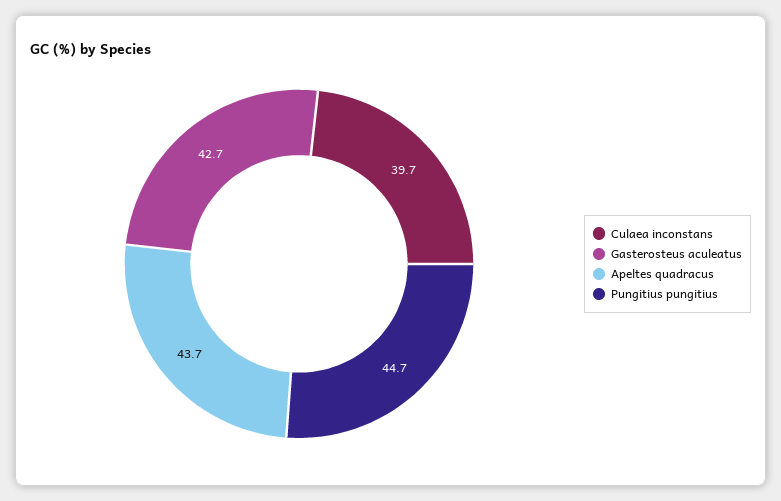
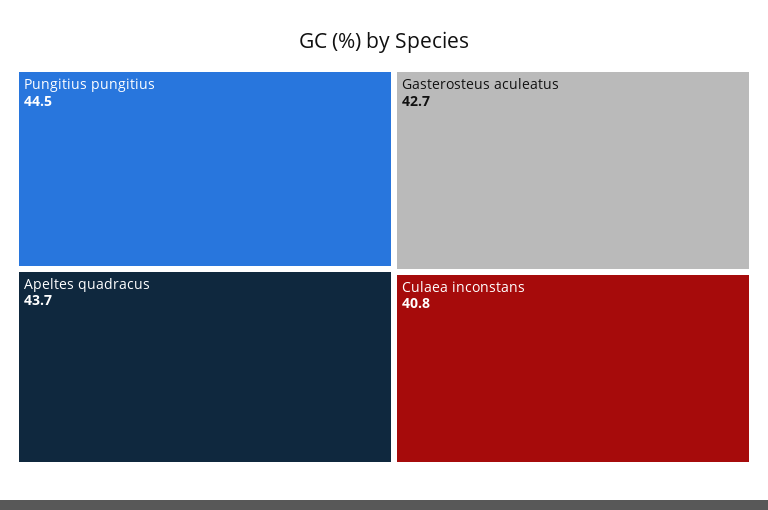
  {
-   "Culaea inconstans": 39.7,
+   "Culaea inconstans": 40.8,
    "Gasterosteus aculeatus": 42.7,
    "Apeltes quadracus": 43.7,
-   "Pungitius pungitius": 44.7
+   "Pungitius pungitius": 44.5
  }

